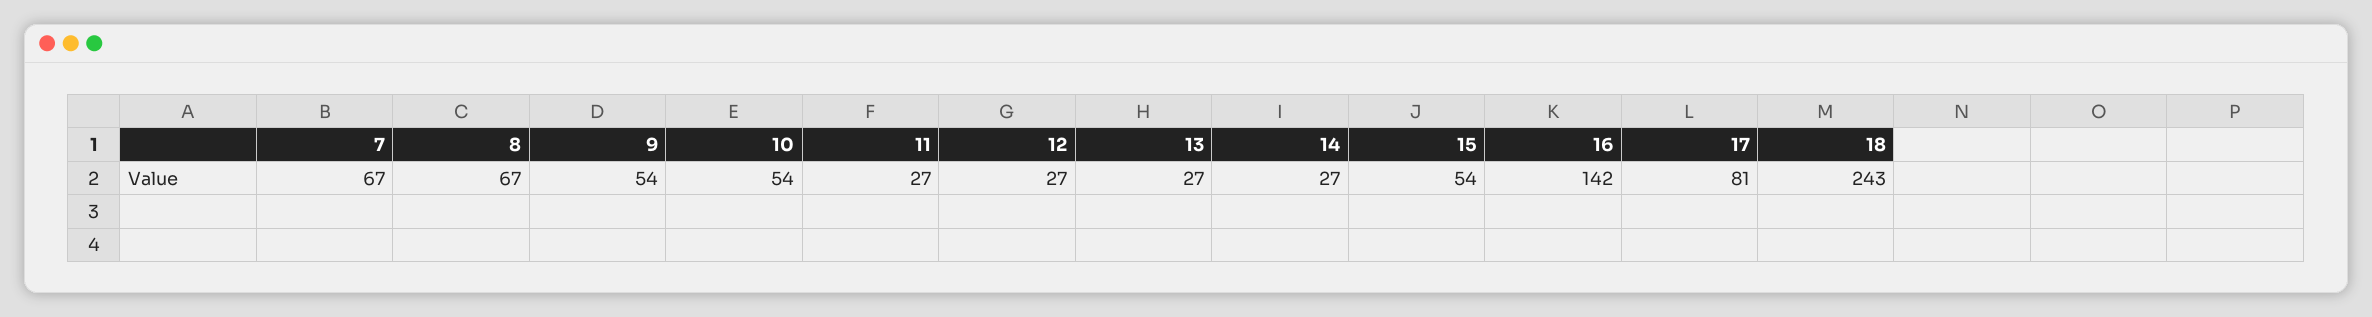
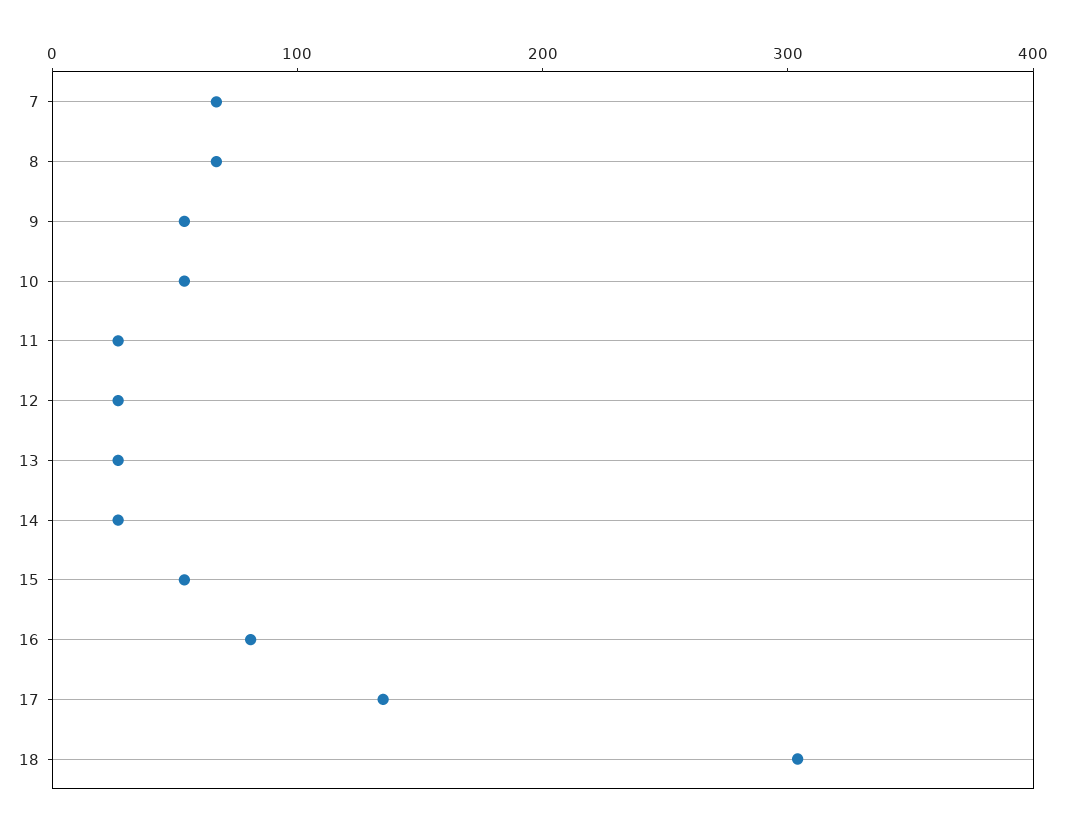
  {
    "7": 67,
    "8": 67,
    "9": 54,
    "10": 54,
    "11": 27,
    "12": 27,
    "13": 27,
    "14": 27,
    "15": 54,
-   "16": 142,
+   "16": 80,
-   "17": 81,
+   "17": 140,
-   "18": 243
+   "18": 300
  }

